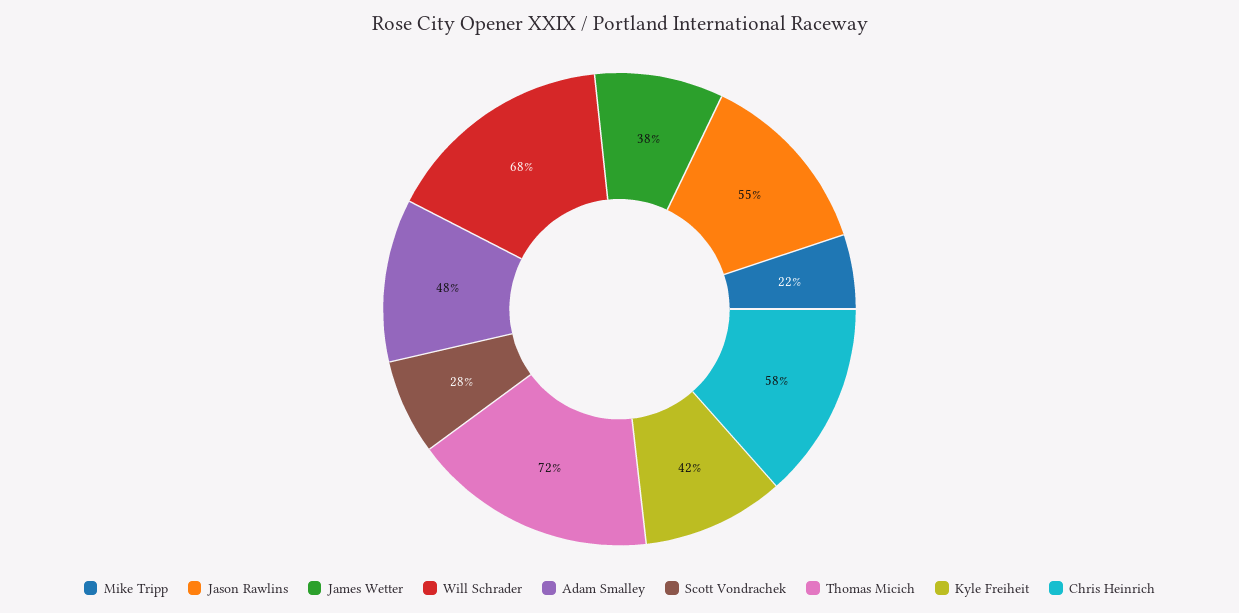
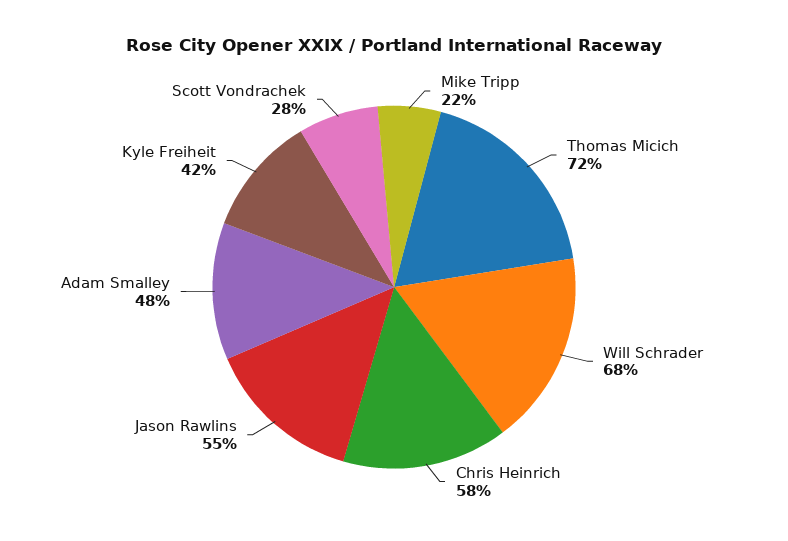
  {
    "Mike Tripp": 22,
    "Jason Rawlins": 55,
-   "James Wetter": 38,
    "Will Schrader": 68,
    "Adam Smalley": 48,
    "Scott Vondrachek": 28,
    "Thomas Micich": 72,
    "Kyle Freiheit": 42,
    "Chris Heinrich": 58
  }

